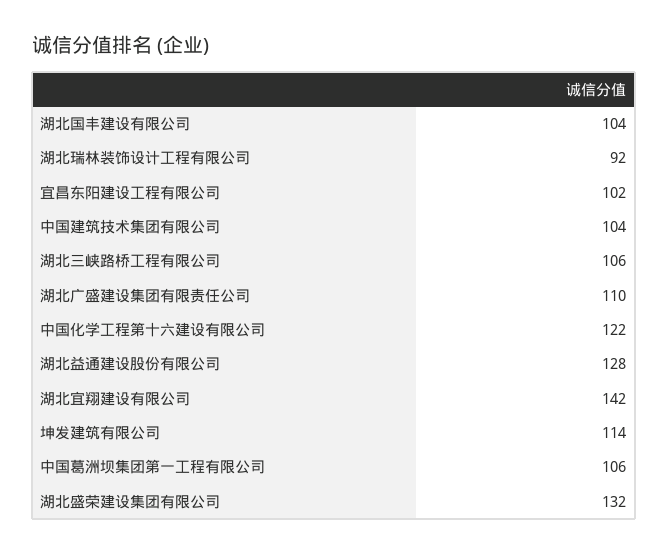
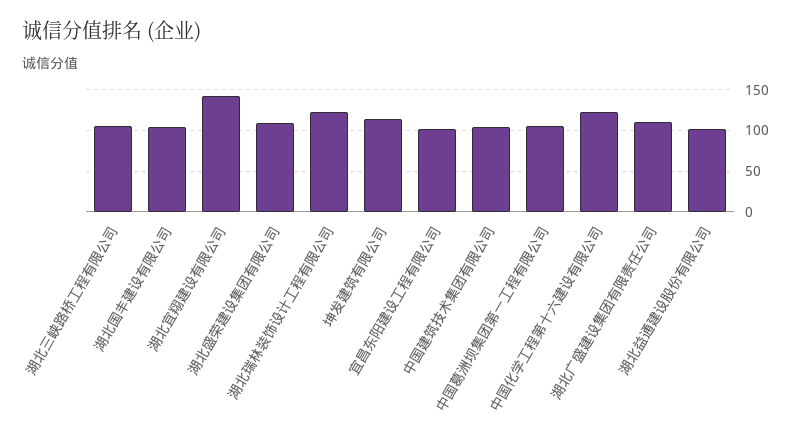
  {
    "湖北国丰建设有限公司": 104,
-   "湖北瑞林装饰设计工程有限公司": 92,
+   "湖北瑞林装饰设计工程有限公司": 120,
    "宜昌东阳建设工程有限公司": 102,
    "中国建筑技术集团有限公司": 104,
    "湖北三峡路桥工程有限公司": 106,
    "湖北广盛建设集团有限责任公司": 110,
    "中国化学工程第十六建设有限公司": 122,
-   "湖北益通建设股份有限公司": 128,
+   "湖北益通建设股份有限公司": 100,
    "湖北宜翔建设有限公司": 142,
    "坤发建筑有限公司": 114,
    "中国葛洲坝集团第一工程有限公司": 106,
-   "湖北盛荣建设集团有限公司": 132
+   "湖北盛荣建设集团有限公司": 110
  }

